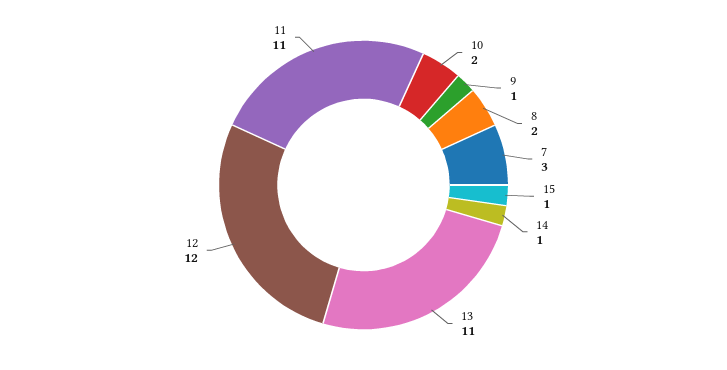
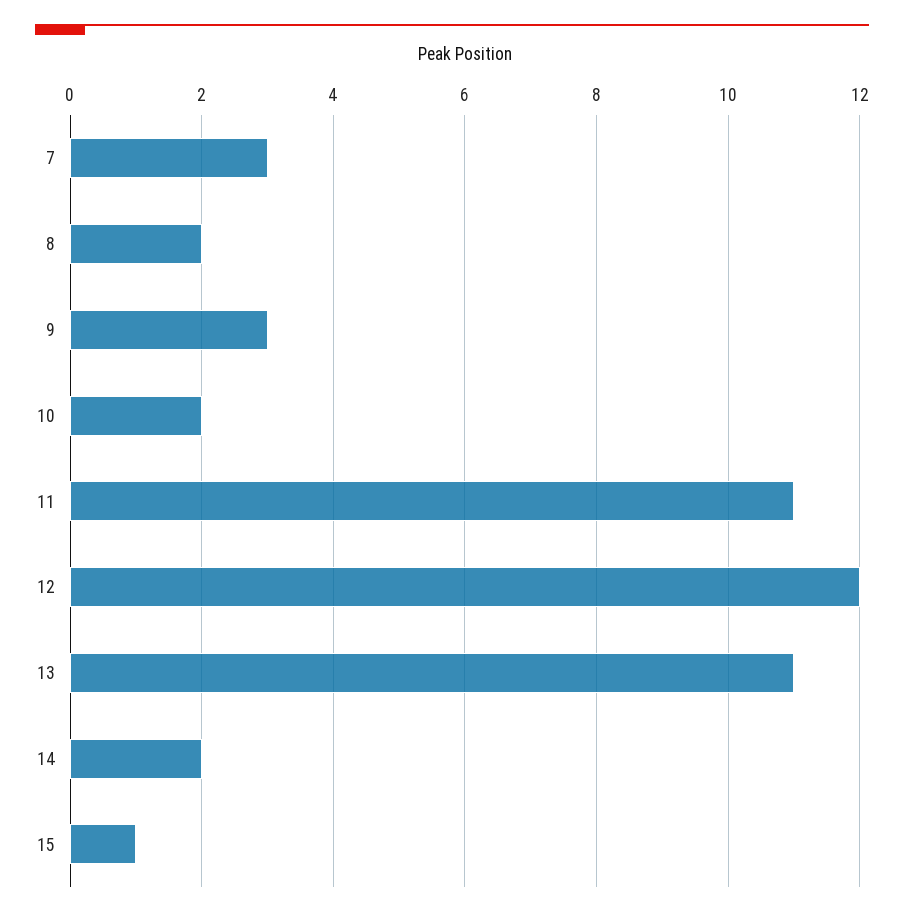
  {
    "10": 2,
-   "9": 1,
+   "9": 3,
    "8": 2,
    "7": 3,
    "15": 1,
-   "14": 1,
+   "14": 2,
    "13": 11,
    "12": 12,
    "11": 11
  }

